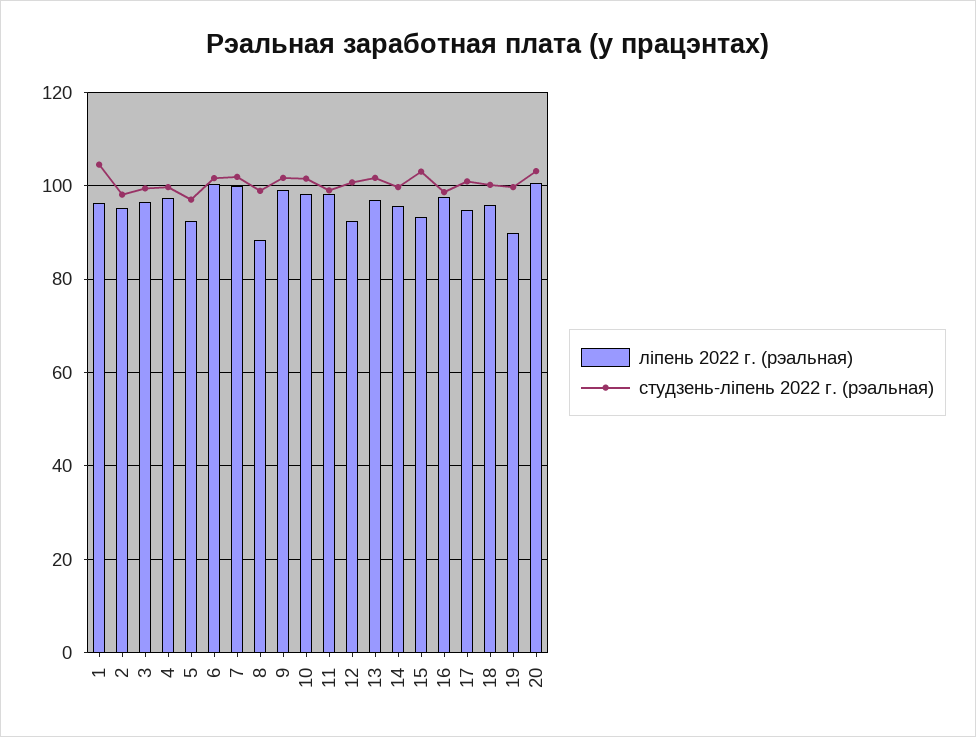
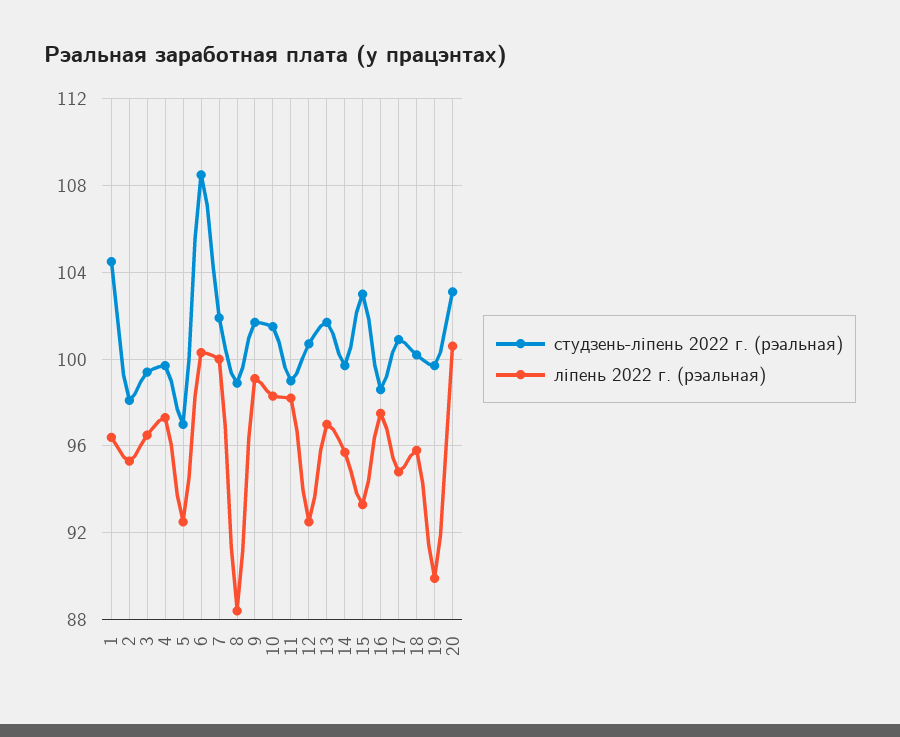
  {
    "ліпень 2022 г. (рэальная)": {
      "1": 96.5,
      "2": 95.5,
      "3": 96.5,
      "4": 97.5,
      "5": 92.5,
      "6": 100.5,
      "7": 100,
      "8": 88.5,
      "9": 99,
      "10": 98.5,
      "11": 98,
      "12": 92.5,
      "13": 97,
      "14": 95.5,
      "15": 93.5,
      "16": 97.5,
      "17": 95,
      "18": 96,
      "19": 90,
      "20": 100.5
    },
    "студзень-ліпень 2022 г. (рэальная)": {
      "1": 104.5,
      "2": 98,
      "3": 99.5,
      "4": 99.5,
      "5": 97,
-     "6": 102,
+     "6": 108.5,
      "7": 102,
      "8": 99,
      "9": 101.5,
      "10": 101.5,
      "11": 99,
      "12": 100.5,
      "13": 101.5,
      "14": 99.5,
      "15": 103,
      "16": 98.5,
      "17": 101,
      "18": 100,
      "19": 99.5,
      "20": 103
    }
  }

